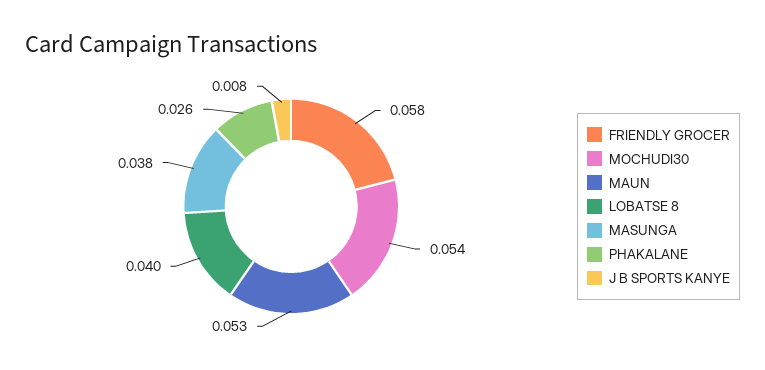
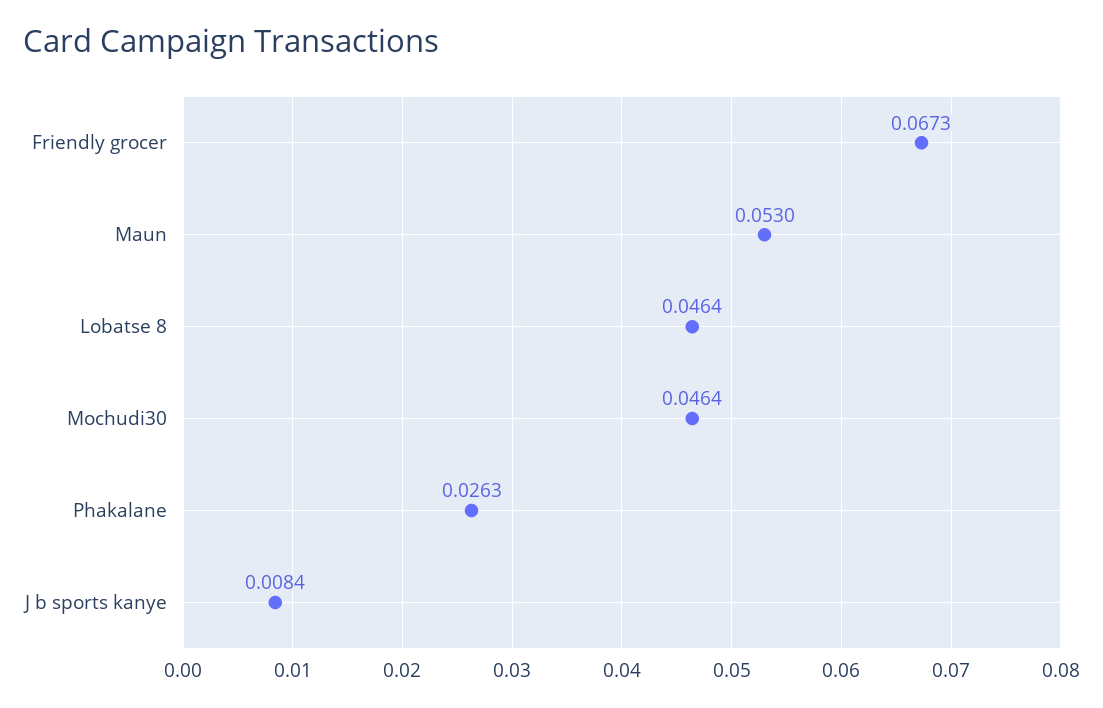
  {
-   "FRIENDLY GROCER": 0.058,
+   "FRIENDLY GROCER": 0.0673,
-   "MOCHUDI30": 0.054,
+   "MOCHUDI30": 0.0464,
    "MAUN": 0.053,
-   "LOBATSE 8": 0.04,
+   "LOBATSE 8": 0.0464,
-   "MASUNGA": 0.038,
    "PHAKALANE": 0.0263,
    "J B SPORTS KANYE": 0.0084
  }

